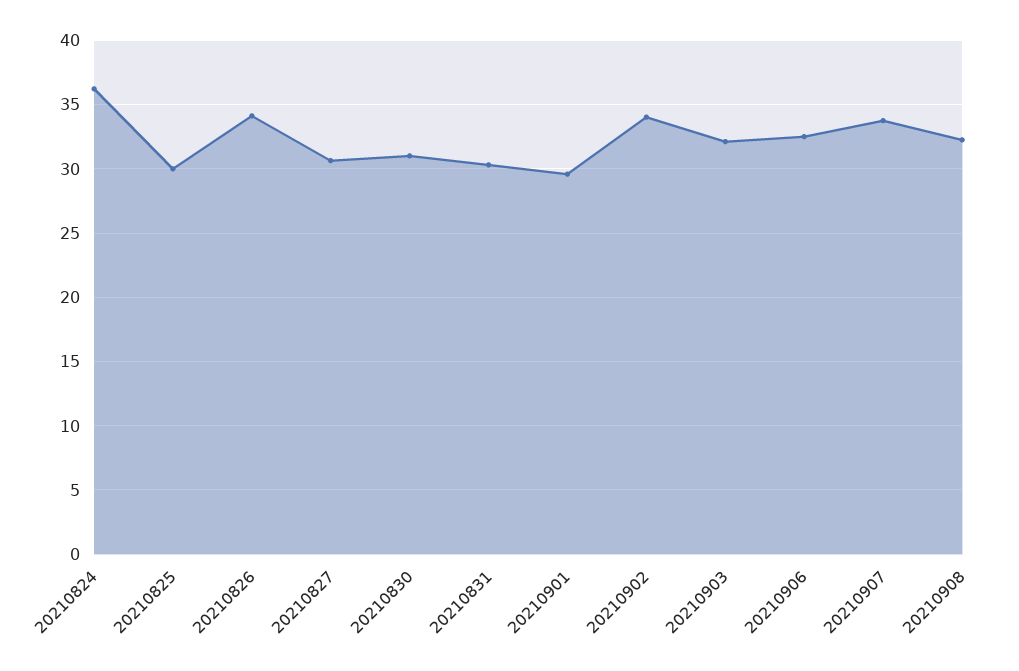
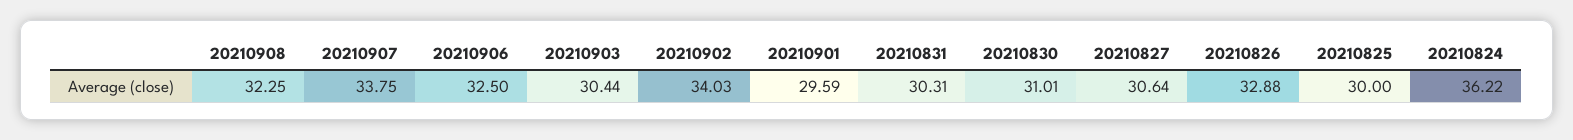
  {
    "20210824": 36.22,
    "20210825": 30,
-   "20210826": 34,
+   "20210826": 32.88,
    "20210827": 30.64,
    "20210830": 31.01,
    "20210831": 30.31,
    "20210901": 29.59,
    "20210902": 34.03,
-   "20210903": 32,
+   "20210903": 30.44,
    "20210906": 32.5,
    "20210907": 33.75,
    "20210908": 32.25
  }

